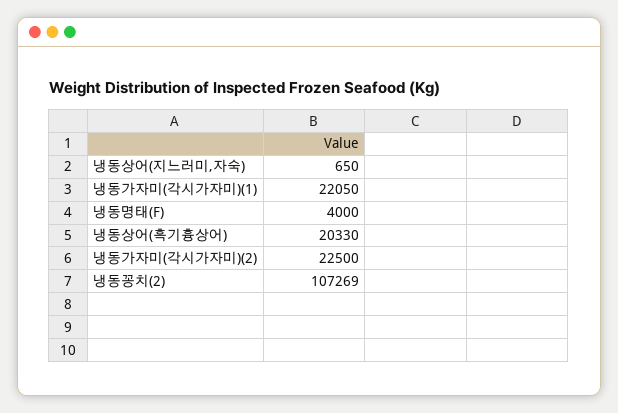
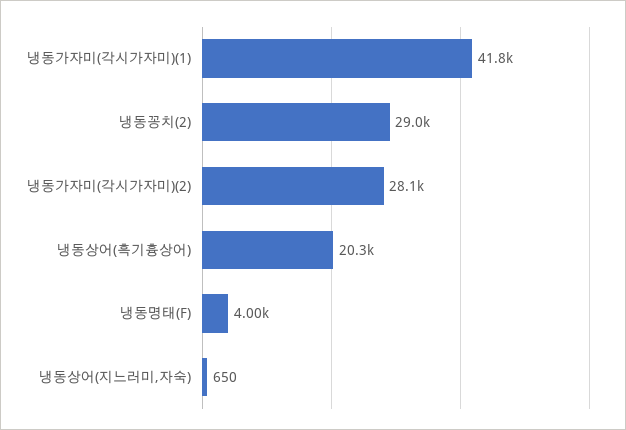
  {
    "냉동상어(지느러미,자숙)": 650,
-   "냉동가자미(각시가자미)(1)": 22050,
+   "냉동가자미(각시가자미)(1)": 41800,
    "냉동명태(F)": 4000,
    "냉동상어(흑기흉상어)": 20330,
-   "냉동가자미(각시가자미)(2)": 22500,
+   "냉동가자미(각시가자미)(2)": 28100,
-   "냉동꽁치(2)": 107269
+   "냉동꽁치(2)": 29000
  }

